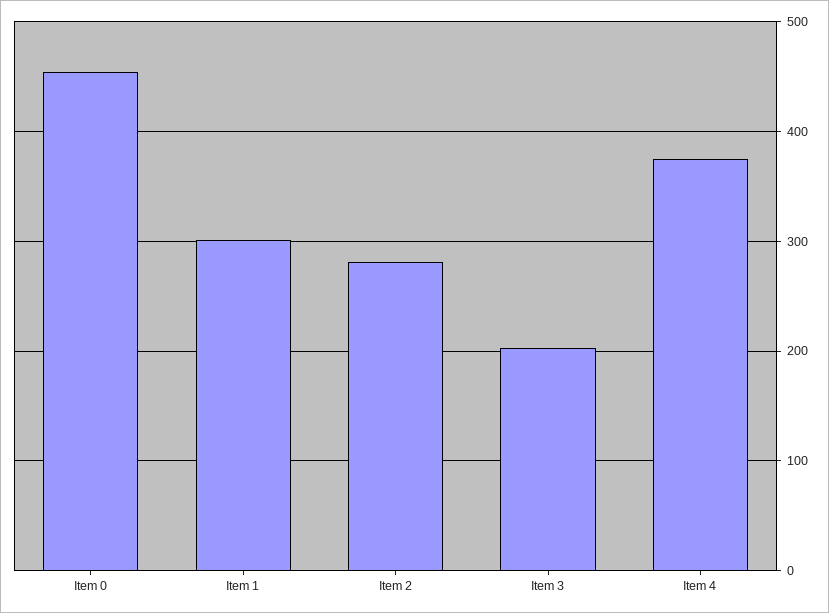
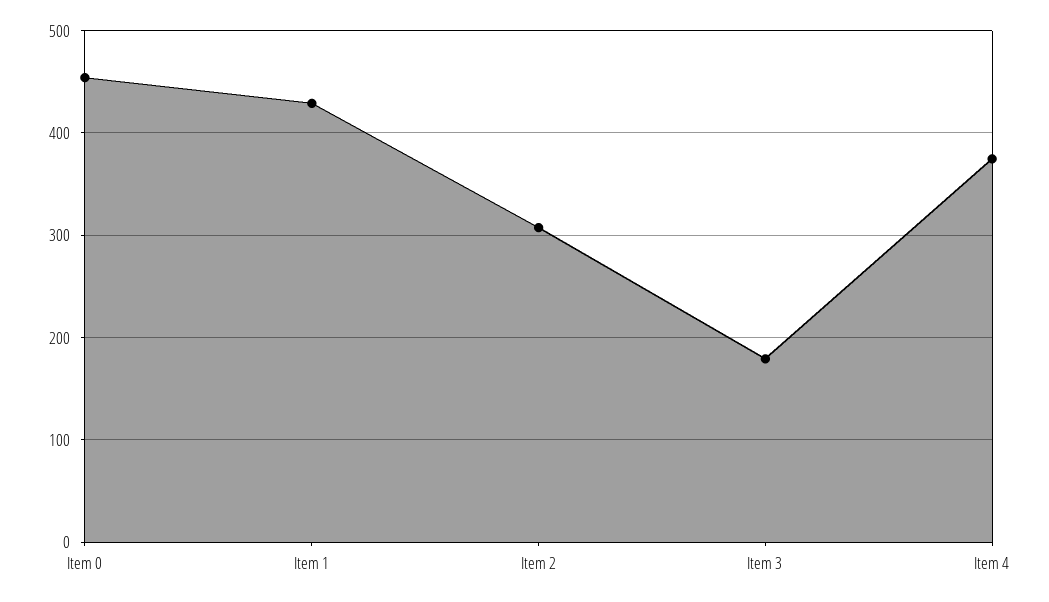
  {
    "Item 0": 450,
-   "Item 1": 300,
+   "Item 1": 430,
-   "Item 2": 280,
+   "Item 2": 310,
-   "Item 3": 200,
+   "Item 3": 180,
    "Item 4": 370
  }

